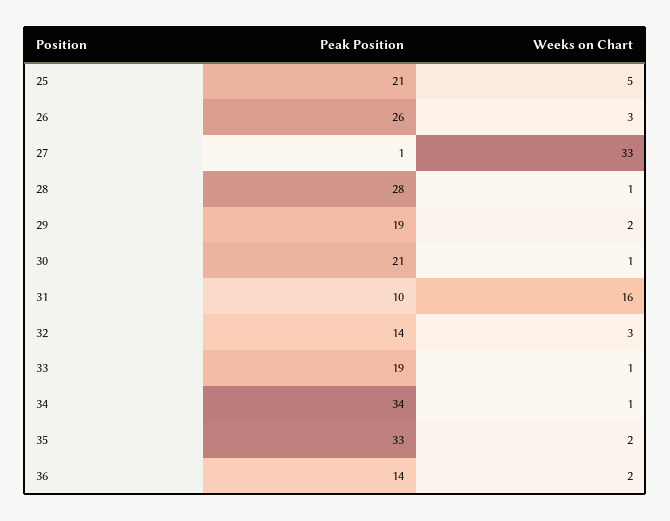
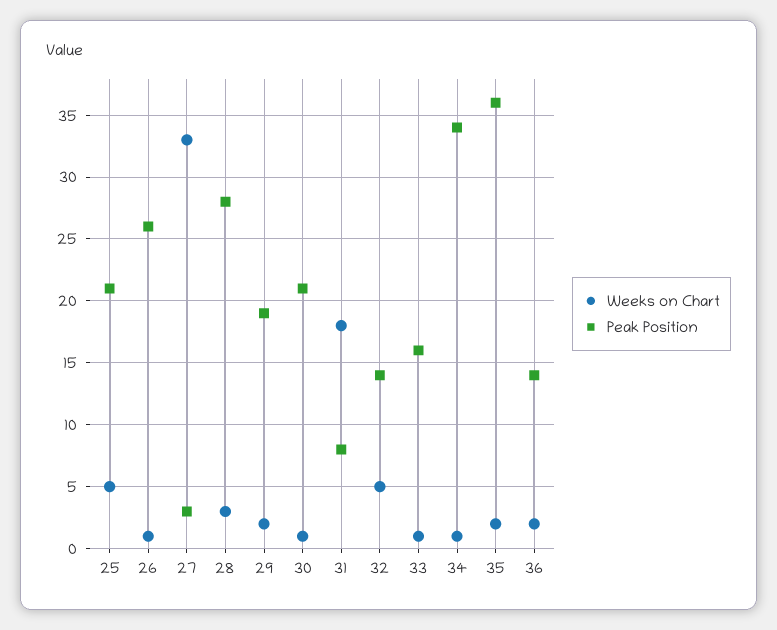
  {
    "Peak Position": {
      "25": 21,
      "26": 26,
-     "27": 1,
+     "27": 3,
      "28": 28,
      "29": 19,
      "30": 21,
-     "31": 10,
+     "31": 8,
      "32": 14,
-     "33": 19,
+     "33": 16,
      "34": 34,
-     "35": 33,
+     "35": 36,
      "36": 14
    },
    "Weeks on Chart": {
      "25": 5,
-     "26": 3,
+     "26": 1,
      "27": 33,
-     "28": 1,
+     "28": 3,
      "29": 2,
      "30": 1,
-     "31": 16,
+     "31": 18,
-     "32": 3,
+     "32": 5,
      "33": 1,
      "34": 1,
      "35": 2,
      "36": 2
    }
  }

